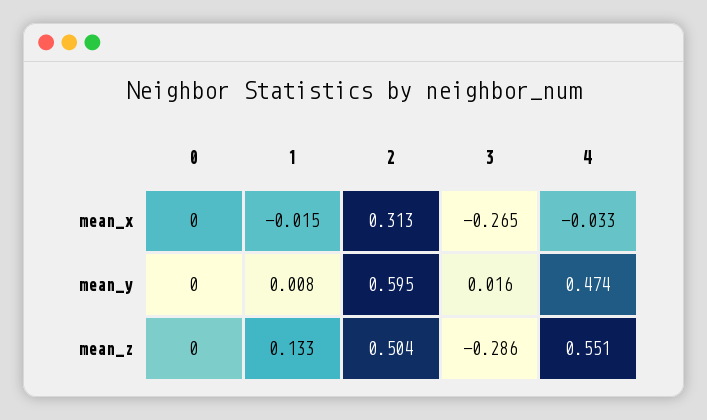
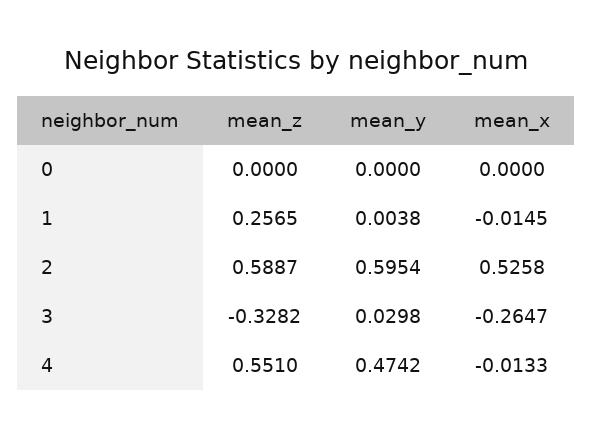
  {
    "0": {
      "mean_x": 0,
      "mean_y": 0,
      "mean_z": 0
    },
    "1": {
      "mean_x": -0.0145,
-     "mean_y": 0.008,
+     "mean_y": 0.0038,
-     "mean_z": 0.133
+     "mean_z": 0.2565
    },
    "2": {
-     "mean_x": 0.313,
+     "mean_x": 0.5258,
      "mean_y": 0.5954,
-     "mean_z": 0.504
+     "mean_z": 0.5887
    },
    "3": {
      "mean_x": -0.2647,
-     "mean_y": 0.016,
+     "mean_y": 0.0298,
-     "mean_z": -0.286
+     "mean_z": -0.3282
    },
    "4": {
-     "mean_x": -0.033,
+     "mean_x": -0.0133,
      "mean_y": 0.4742,
      "mean_z": 0.551
    }
  }

